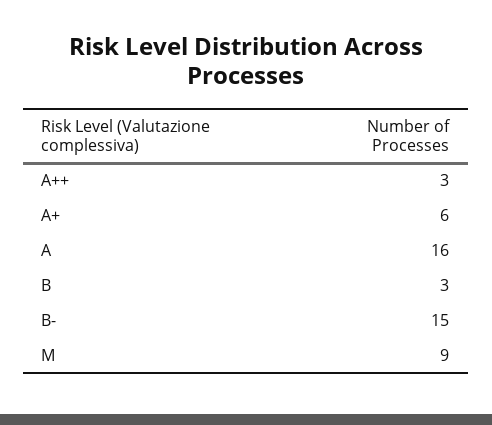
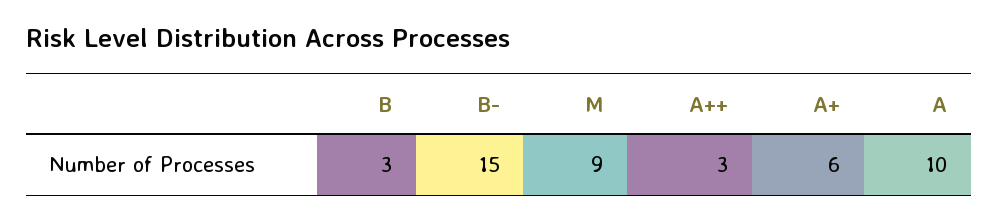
  {
    "A++": 3,
    "A+": 6,
-   "A": 16,
+   "A": 10,
    "B": 3,
    "B-": 15,
    "M": 9
  }

